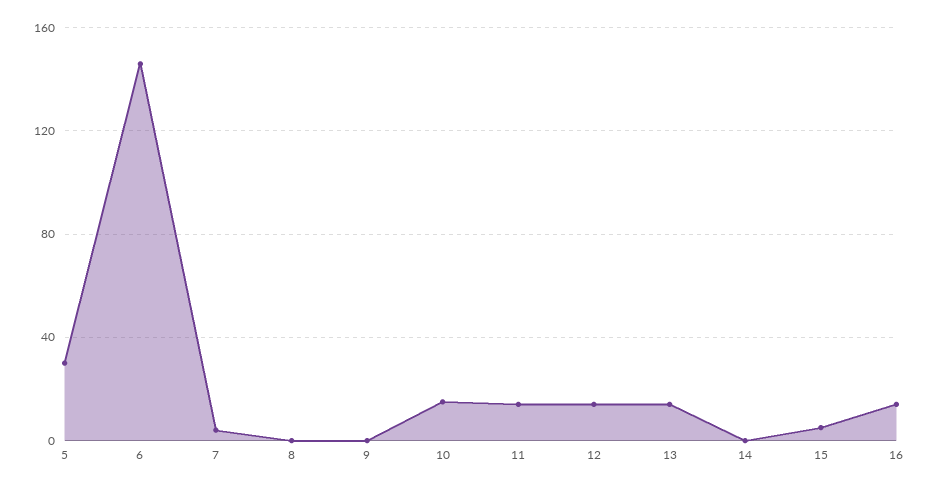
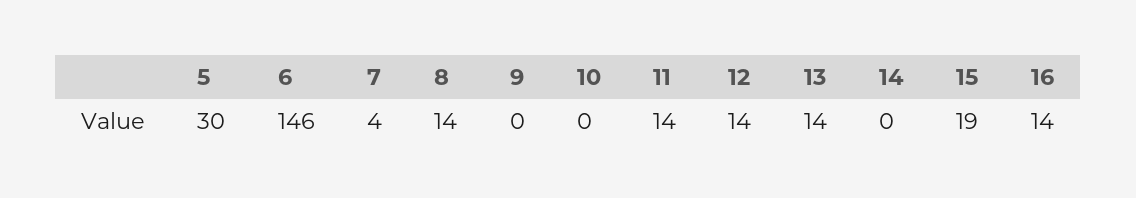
  {
    "5": 30,
    "6": 146,
    "7": 4,
-   "8": 0,
+   "8": 14,
    "9": 0,
-   "10": 15,
+   "10": 0,
    "11": 14,
    "12": 14,
    "13": 14,
    "14": 0,
-   "15": 5,
+   "15": 19,
    "16": 14
  }

